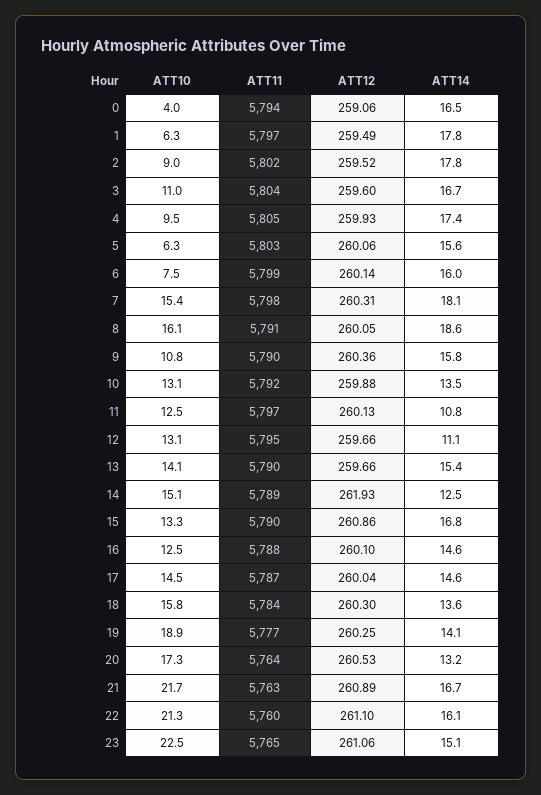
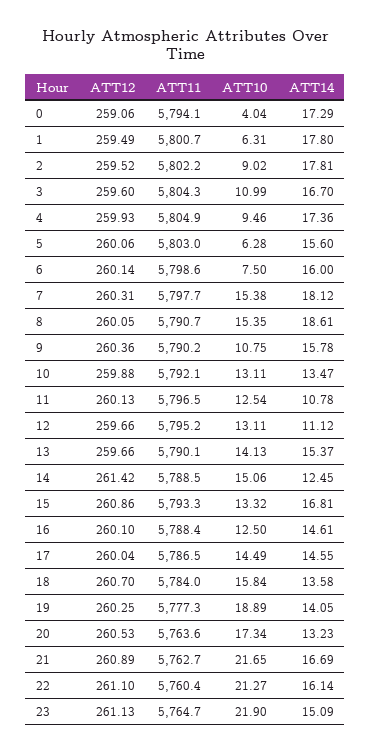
  {
    "ATT10": {
      "0": 4.04,
      "1": 6.31,
      "2": 9.02,
      "3": 10.99,
      "4": 9.46,
      "5": 6.28,
      "6": 7.5,
      "7": 15.38,
-     "8": 16.1,
+     "8": 15.35,
      "9": 10.75,
      "10": 13.11,
      "11": 12.54,
      "12": 13.11,
      "13": 14.13,
      "14": 15.06,
      "15": 13.32,
      "16": 12.5,
      "17": 14.49,
      "18": 15.84,
      "19": 18.89,
      "20": 17.34,
      "21": 21.65,
      "22": 21.27,
-     "23": 22.5
+     "23": 21.9
    },
    "ATT11": {
      "0": 5794.1,
-     "1": 5797,
+     "1": 5800.7,
      "2": 5802.2,
      "3": 5804.3,
      "4": 5804.9,
      "5": 5803,
      "6": 5798.6,
      "7": 5797.7,
      "8": 5790.7,
      "9": 5790.2,
      "10": 5792.1,
      "11": 5796.5,
      "12": 5795.2,
      "13": 5790.1,
      "14": 5788.5,
-     "15": 5790,
+     "15": 5793.3,
      "16": 5788.4,
      "17": 5786.5,
      "18": 5784,
      "19": 5777.3,
      "20": 5763.6,
      "21": 5762.7,
      "22": 5760.4,
      "23": 5764.7
    },
    "ATT12": {
      "0": 259.06,
      "1": 259.49,
      "2": 259.52,
      "3": 259.6,
      "4": 259.93,
      "5": 260.06,
      "6": 260.14,
      "7": 260.31,
      "8": 260.05,
      "9": 260.36,
      "10": 259.88,
      "11": 260.13,
      "12": 259.66,
      "13": 259.66,
-     "14": 261.93,
+     "14": 261.42,
      "15": 260.86,
      "16": 260.1,
      "17": 260.04,
-     "18": 260.3,
+     "18": 260.7,
      "19": 260.25,
      "20": 260.53,
      "21": 260.89,
      "22": 261.1,
-     "23": 261.06
+     "23": 261.13
    },
    "ATT14": {
-     "0": 16.5,
+     "0": 17.29,
      "1": 17.8,
      "2": 17.81,
      "3": 16.7,
      "4": 17.36,
      "5": 15.6,
      "6": 16,
      "7": 18.12,
      "8": 18.61,
      "9": 15.78,
      "10": 13.47,
      "11": 10.78,
      "12": 11.12,
      "13": 15.37,
      "14": 12.45,
      "15": 16.81,
      "16": 14.61,
      "17": 14.55,
      "18": 13.58,
      "19": 14.05,
      "20": 13.23,
      "21": 16.69,
      "22": 16.14,
      "23": 15.09
    }
  }

